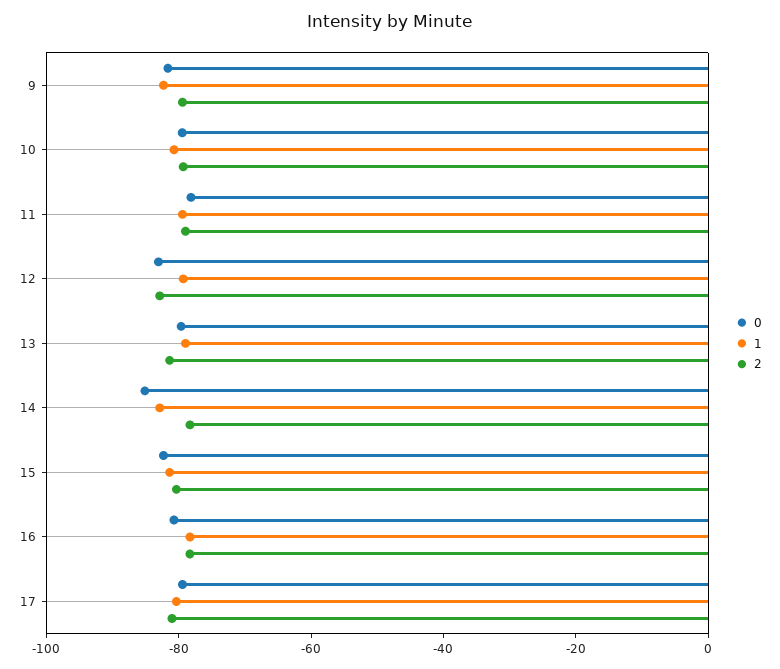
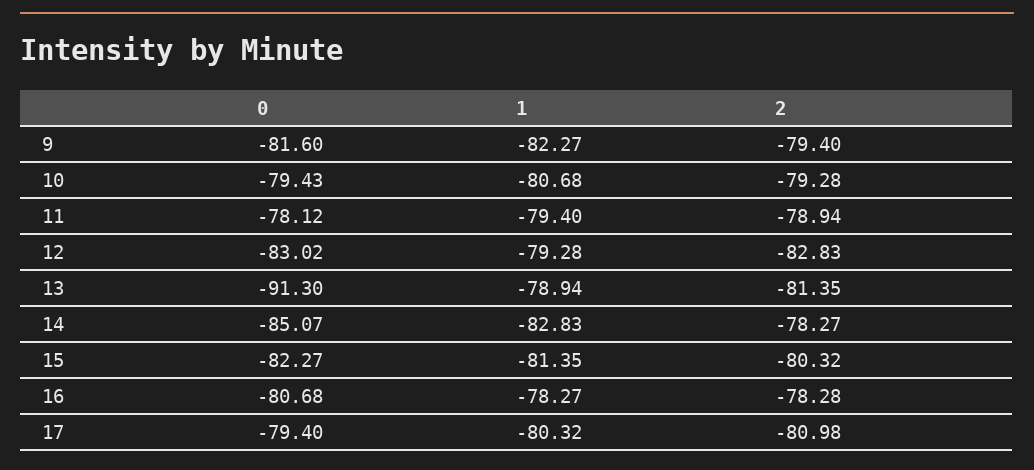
  {
    "0": {
      "9": -81.6,
      "10": -79.43,
      "11": -78.12,
      "12": -83.02,
-     "13": -80,
+     "13": -91.3,
      "14": -85.07,
      "15": -82.27,
      "16": -80.68,
      "17": -79.4
    },
    "1": {
      "9": -82.27,
      "10": -80.68,
      "11": -79.4,
      "12": -79.28,
      "13": -78.94,
      "14": -82.83,
      "15": -81.35,
      "16": -78.27,
      "17": -80.32
    },
    "2": {
      "9": -79.4,
      "10": -79.28,
      "11": -78.94,
      "12": -82.83,
      "13": -81.35,
      "14": -78.27,
      "15": -80.32,
      "16": -78.28,
      "17": -80.98
    }
  }

